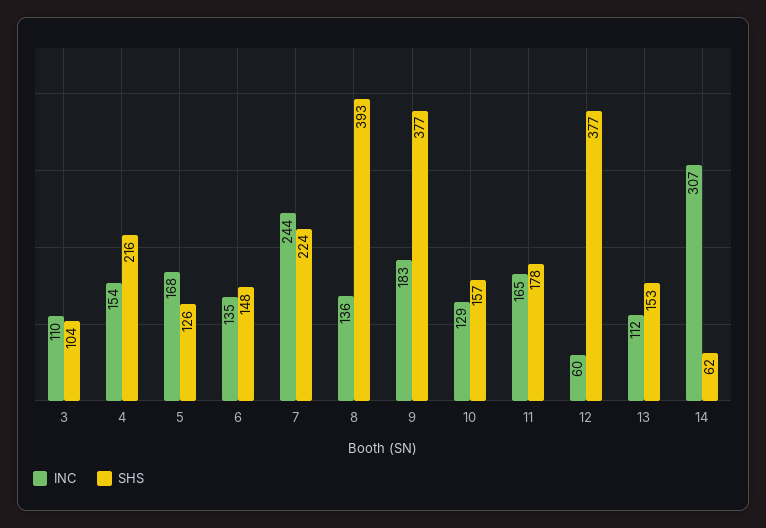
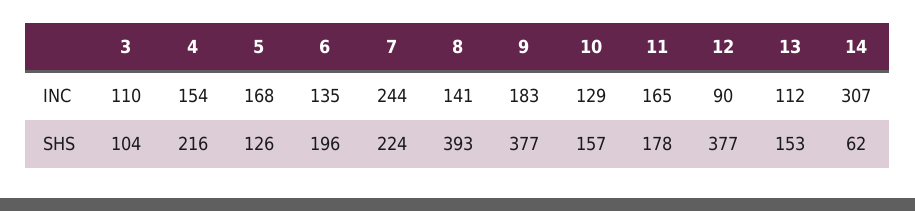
  {
    "INC": {
      "3": 110,
      "4": 154,
      "5": 168,
      "6": 135,
      "7": 244,
-     "8": 136,
+     "8": 141,
      "9": 183,
      "10": 129,
      "11": 165,
-     "12": 60,
+     "12": 90,
      "13": 112,
      "14": 307
    },
    "SHS": {
      "3": 104,
      "4": 216,
      "5": 126,
-     "6": 148,
+     "6": 196,
      "7": 224,
      "8": 393,
      "9": 377,
      "10": 157,
      "11": 178,
      "12": 377,
      "13": 153,
      "14": 62
    }
  }

